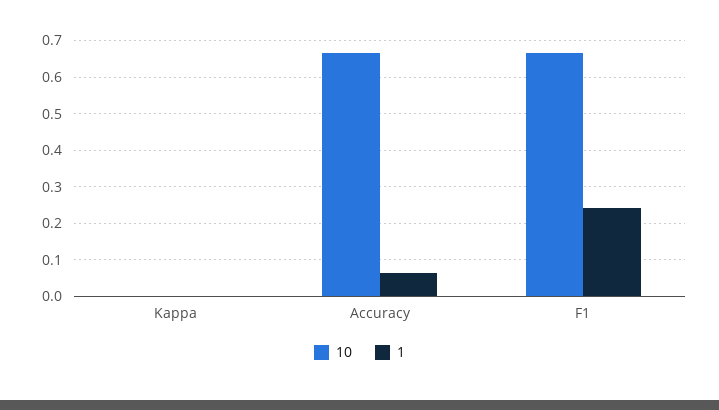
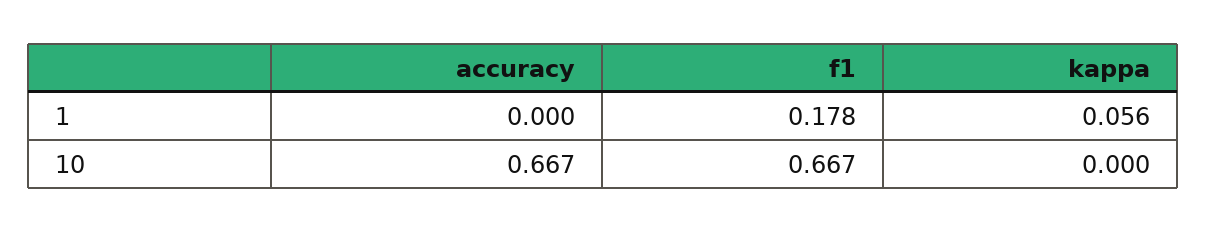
  {
    "10": {
      "Kappa": 0,
      "Accuracy": 0.667,
      "F1": 0.667
    },
    "1": {
-     "Kappa": 0,
+     "Kappa": 0.056,
-     "Accuracy": 0.06,
+     "Accuracy": 0,
-     "F1": 0.24
+     "F1": 0.178
    }
  }

